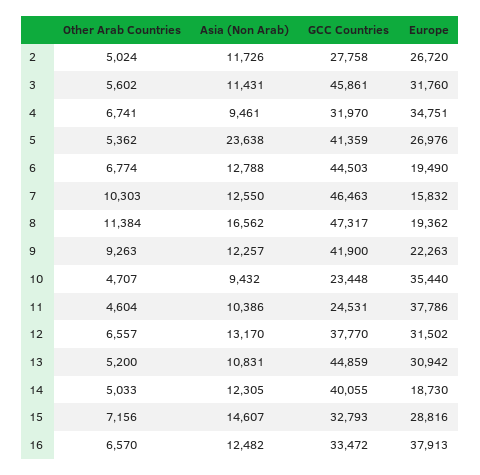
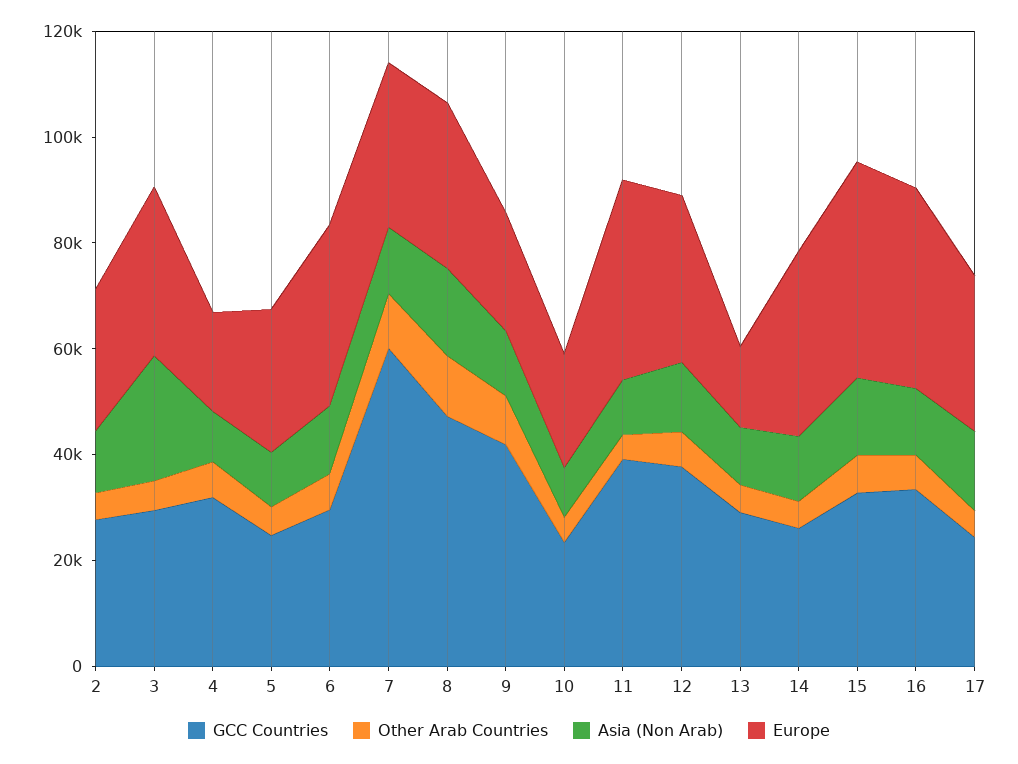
  {
    "Other Arab Countries": {
      "2": 5024,
      "3": 5602,
      "4": 6741,
      "5": 5362,
      "6": 6774,
      "7": 10303,
      "8": 11384,
      "9": 9263,
      "10": 4707,
      "11": 4604,
      "12": 6557,
      "13": 5200,
      "14": 5033,
      "15": 7156,
-     "16": 6570
+     "16": 6570,
+     "17": 5000
    },
    "Asia (Non Arab)": {
      "2": 11726,
-     "3": 11431,
+     "3": 25000,
      "4": 9461,
-     "5": 23638,
+     "5": 10000,
      "6": 12788,
      "7": 12550,
      "8": 16562,
      "9": 12257,
      "10": 9432,
      "11": 10386,
      "12": 13170,
      "13": 10831,
      "14": 12305,
      "15": 14607,
-     "16": 12482
+     "16": 12482,
+     "17": 15000
    },
    "GCC Countries": {
      "2": 27758,
-     "3": 45861,
+     "3": 30000,
      "4": 31970,
-     "5": 41359,
+     "5": 25000,
-     "6": 44503,
+     "6": 30000,
-     "7": 46463,
+     "7": 60000,
      "8": 47317,
      "9": 41900,
      "10": 23448,
-     "11": 24531,
+     "11": 40000,
      "12": 37770,
-     "13": 44859,
+     "13": 30000,
-     "14": 40055,
+     "14": 25000,
      "15": 32793,
-     "16": 33472
+     "16": 33472,
+     "17": 25000
    },
    "Europe": {
      "2": 26720,
      "3": 31760,
-     "4": 34751,
+     "4": 20000,
      "5": 26976,
-     "6": 19490,
+     "6": 35000,
-     "7": 15832,
+     "7": 30000,
-     "8": 19362,
+     "8": 30000,
      "9": 22263,
-     "10": 35440,
+     "10": 20000,
      "11": 37786,
      "12": 31502,
-     "13": 30942,
+     "13": 15000,
-     "14": 18730,
+     "14": 35000,
-     "15": 28816,
+     "15": 40000,
-     "16": 37913
+     "16": 37913,
+     "17": 30000
    }
  }

